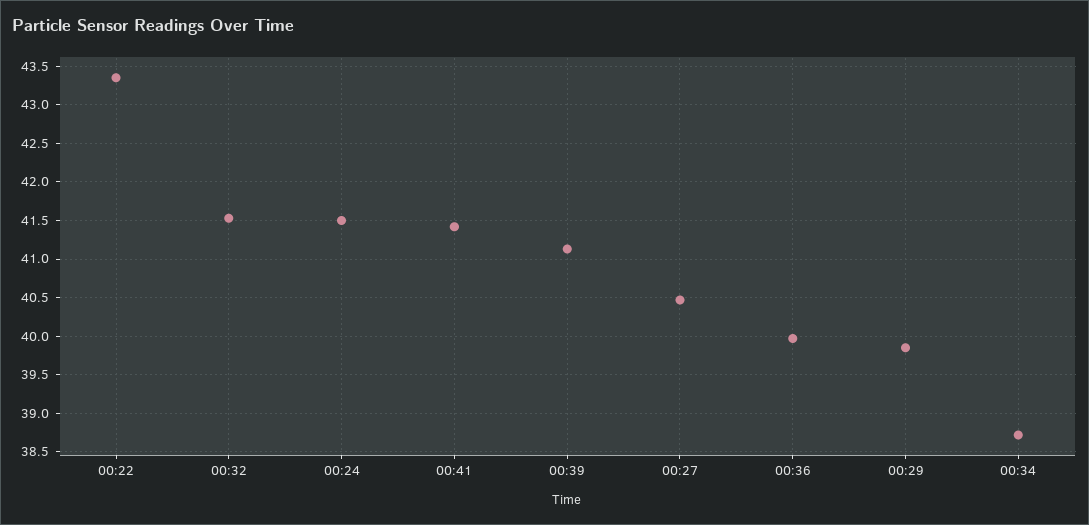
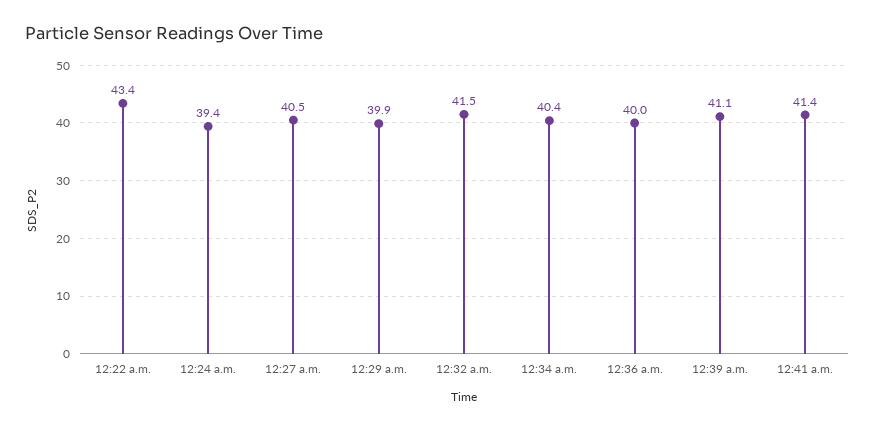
  {
    "00:22": 43.4,
    "00:32": 41.5,
-   "00:24": 41.5,
+   "00:24": 39.4,
    "00:41": 41.4,
    "00:39": 41.1,
    "00:27": 40.5,
    "00:36": 40,
    "00:29": 39.9,
-   "00:34": 38.7
+   "00:34": 40.4
  }

